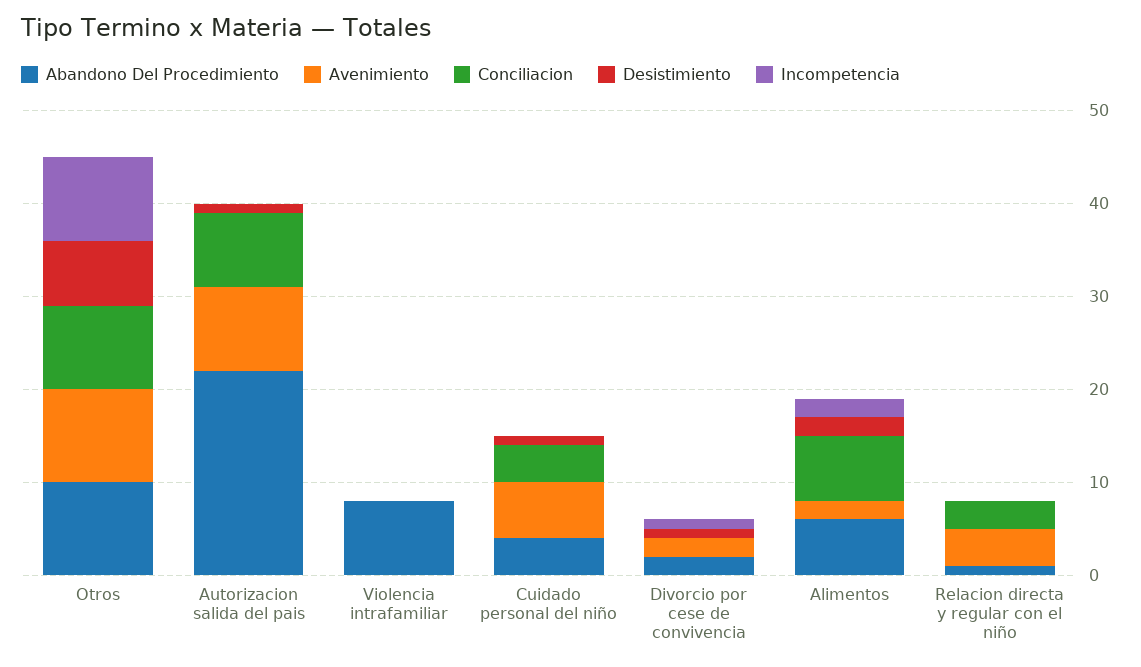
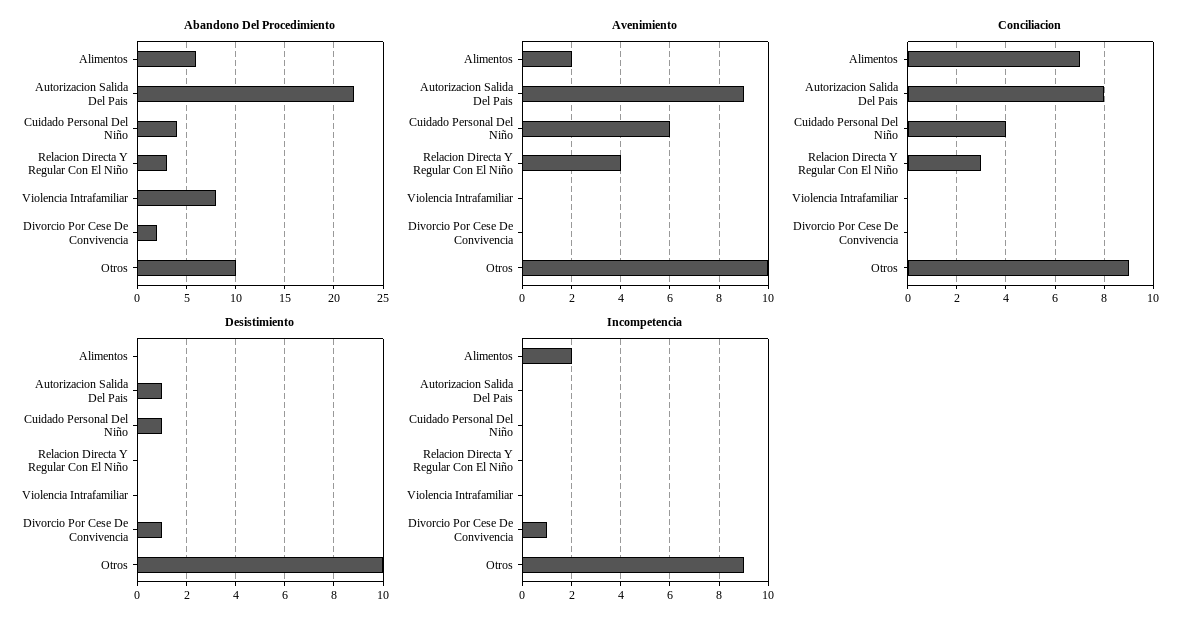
  {
    "Abandono Del Procedimiento": {
      "Otros": 10,
      "Autorizacion salida del pais": 22,
      "Violencia intrafamiliar": 8,
      "Cuidado personal del niño": 4,
      "Divorcio por cese de convivencia": 2,
      "Alimentos": 6,
-     "Relacion directa y regular con el niño": 1
+     "Relacion directa y regular con el niño": 3
    },
    "Avenimiento": {
      "Otros": 10,
      "Autorizacion salida del pais": 9,
      "Violencia intrafamiliar": 0,
      "Cuidado personal del niño": 6,
-     "Divorcio por cese de convivencia": 2,
+     "Divorcio por cese de convivencia": 0,
      "Alimentos": 2,
      "Relacion directa y regular con el niño": 4
    },
    "Conciliacion": {
      "Otros": 9,
      "Autorizacion salida del pais": 8,
      "Violencia intrafamiliar": 0,
      "Cuidado personal del niño": 4,
      "Divorcio por cese de convivencia": 0,
      "Alimentos": 7,
      "Relacion directa y regular con el niño": 3
    },
    "Desistimiento": {
-     "Otros": 7,
+     "Otros": 10,
      "Autorizacion salida del pais": 1,
      "Violencia intrafamiliar": 0,
      "Cuidado personal del niño": 1,
      "Divorcio por cese de convivencia": 1,
-     "Alimentos": 2,
+     "Alimentos": 0,
      "Relacion directa y regular con el niño": 0
    },
    "Incompetencia": {
      "Otros": 9,
      "Autorizacion salida del pais": 0,
      "Violencia intrafamiliar": 0,
      "Cuidado personal del niño": 0,
      "Divorcio por cese de convivencia": 1,
      "Alimentos": 2,
      "Relacion directa y regular con el niño": 0
    }
  }

